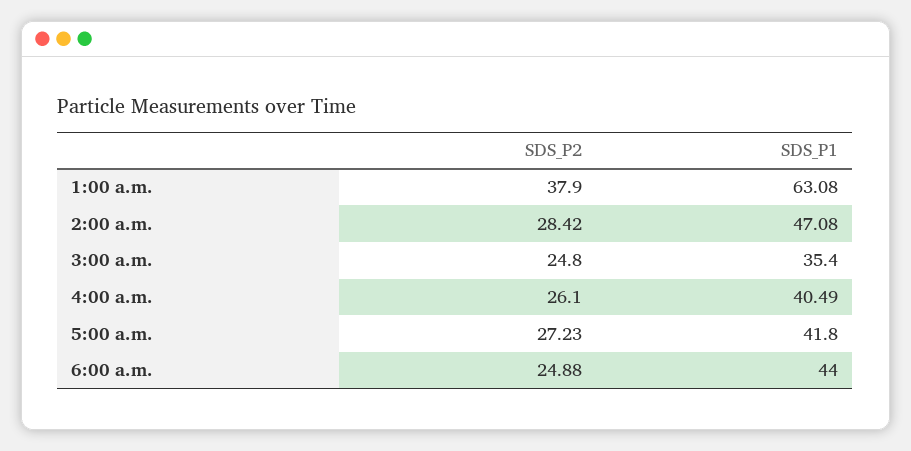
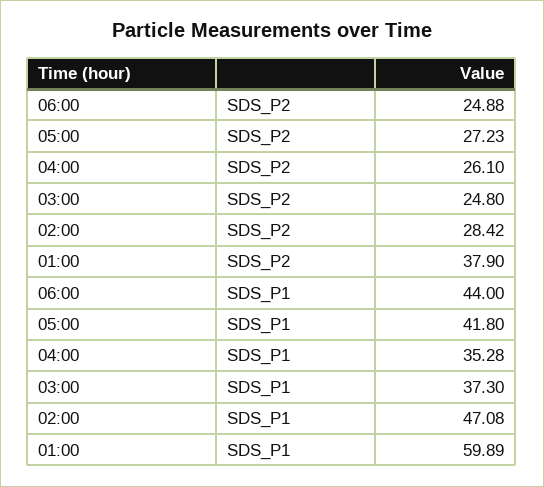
  {
    "SDS_P2": {
      "1:00 a.m.": 37.9,
      "2:00 a.m.": 28.42,
      "3:00 a.m.": 24.8,
      "4:00 a.m.": 26.1,
      "5:00 a.m.": 27.23,
      "6:00 a.m.": 24.88
    },
    "SDS_P1": {
-     "1:00 a.m.": 63.08,
+     "1:00 a.m.": 59.89,
      "2:00 a.m.": 47.08,
-     "3:00 a.m.": 35.4,
+     "3:00 a.m.": 37.3,
-     "4:00 a.m.": 40.49,
+     "4:00 a.m.": 35.28,
      "5:00 a.m.": 41.8,
      "6:00 a.m.": 44
    }
  }

